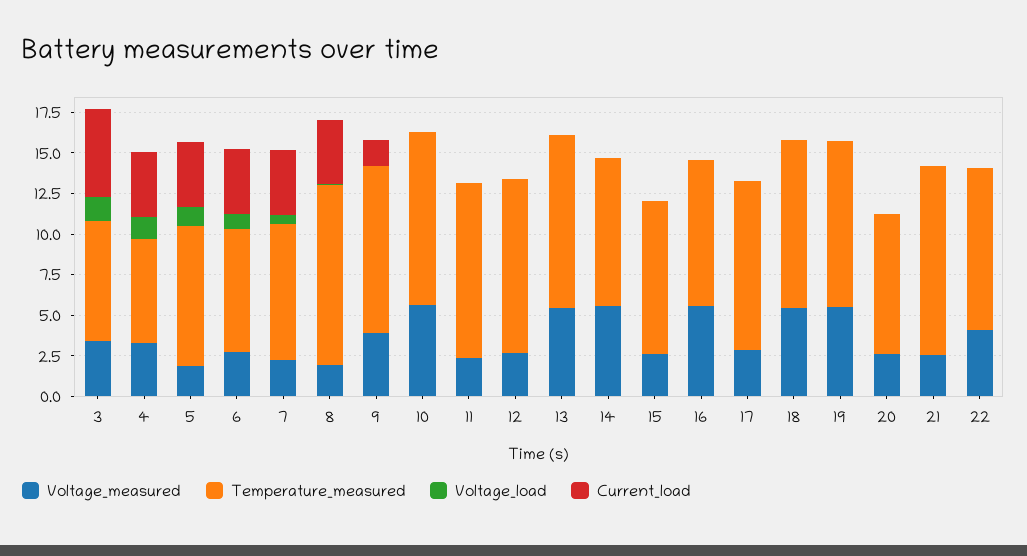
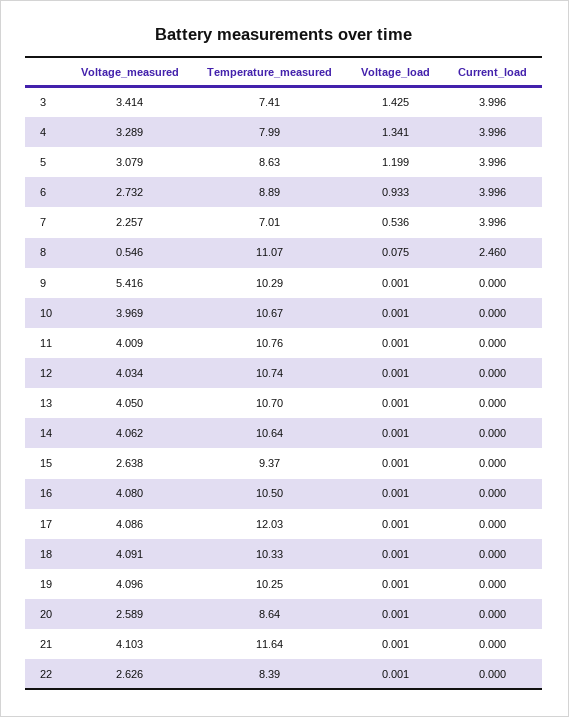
  {
    "Voltage_measured": {
      "3": 3.414,
      "4": 3.289,
-     "5": 2,
+     "5": 3.079,
      "6": 2.732,
      "7": 2.257,
-     "8": 2,
+     "8": 0.546,
-     "9": 4,
+     "9": 5.416,
-     "10": 5.5,
+     "10": 3.969,
-     "11": 2.5,
+     "11": 4.009,
-     "12": 2.5,
+     "12": 4.034,
-     "13": 5.5,
+     "13": 4.05,
-     "14": 5.5,
+     "14": 4.062,
      "15": 2.638,
-     "16": 5.5,
+     "16": 4.08,
-     "17": 3,
+     "17": 4.086,
-     "18": 5.5,
+     "18": 4.091,
-     "19": 5.5,
+     "19": 4.096,
      "20": 2.589,
-     "21": 2.5,
+     "21": 4.103,
-     "22": 4
+     "22": 2.626
    },
    "Temperature_measured": {
      "3": 7.41,
-     "4": 6.5,
+     "4": 7.99,
      "5": 8.63,
-     "6": 7.5,
+     "6": 8.89,
-     "7": 8.5,
+     "7": 7.01,
      "8": 11.07,
      "9": 10.29,
      "10": 10.67,
      "11": 10.76,
      "12": 10.74,
      "13": 10.7,
-     "14": 9,
+     "14": 10.64,
      "15": 9.37,
-     "16": 9,
+     "16": 10.5,
-     "17": 10.5,
+     "17": 12.03,
      "18": 10.33,
      "19": 10.25,
      "20": 8.64,
      "21": 11.64,
-     "22": 10
+     "22": 8.39
    },
    "Voltage_load": {
      "3": 1.425,
      "4": 1.341,
      "5": 1.199,
      "6": 0.933,
      "7": 0.536,
      "8": 0.075,
      "9": 0.001,
      "10": 0.001,
      "11": 0.001,
      "12": 0.001,
      "13": 0.001,
      "14": 0.001,
      "15": 0.001,
      "16": 0.001,
      "17": 0.001,
      "18": 0.001,
      "19": 0.001,
      "20": 0.001,
      "21": 0.001,
      "22": 0.001
    },
    "Current_load": {
-     "3": 5.5,
+     "3": 3.996,
      "4": 3.996,
      "5": 3.996,
      "6": 3.996,
      "7": 3.996,
-     "8": 4,
+     "8": 2.46,
-     "9": 1.5,
+     "9": 0,
      "10": 0,
      "11": 0,
      "12": 0,
      "13": 0,
      "14": 0,
      "15": 0,
      "16": 0,
      "17": 0,
      "18": 0,
      "19": 0,
      "20": 0,
      "21": 0,
      "22": 0
    }
  }

